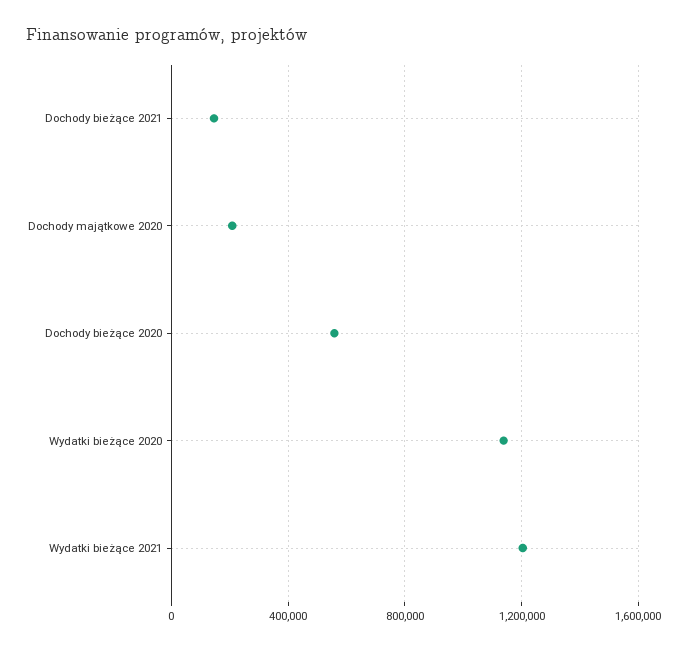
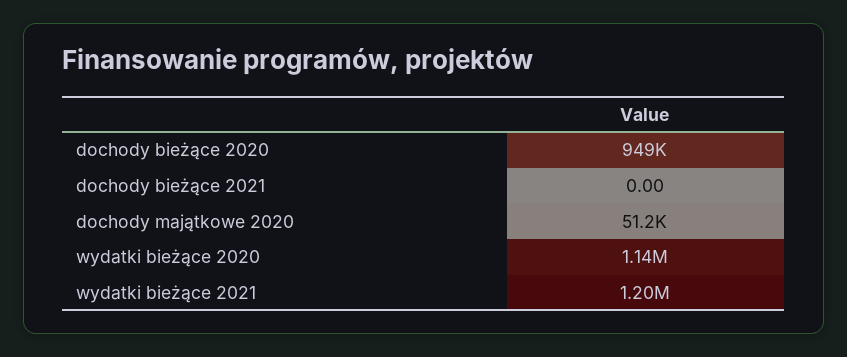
  {
-   "Dochody bieżące 2021": 150000,
+   "Dochody bieżące 2021": 0,
-   "Dochody majątkowe 2020": 200000,
+   "Dochody majątkowe 2020": 51200,
-   "Dochody bieżące 2020": 550000,
+   "Dochody bieżące 2020": 949000,
    "Wydatki bieżące 2020": 1140000,
    "Wydatki bieżące 2021": 1200000
  }

